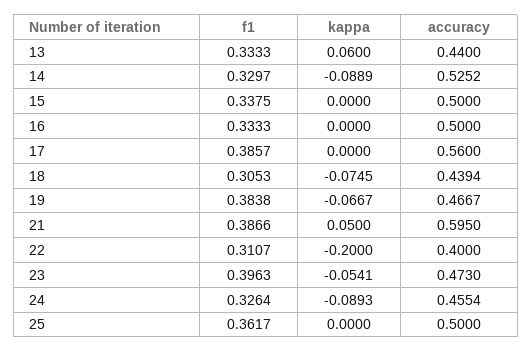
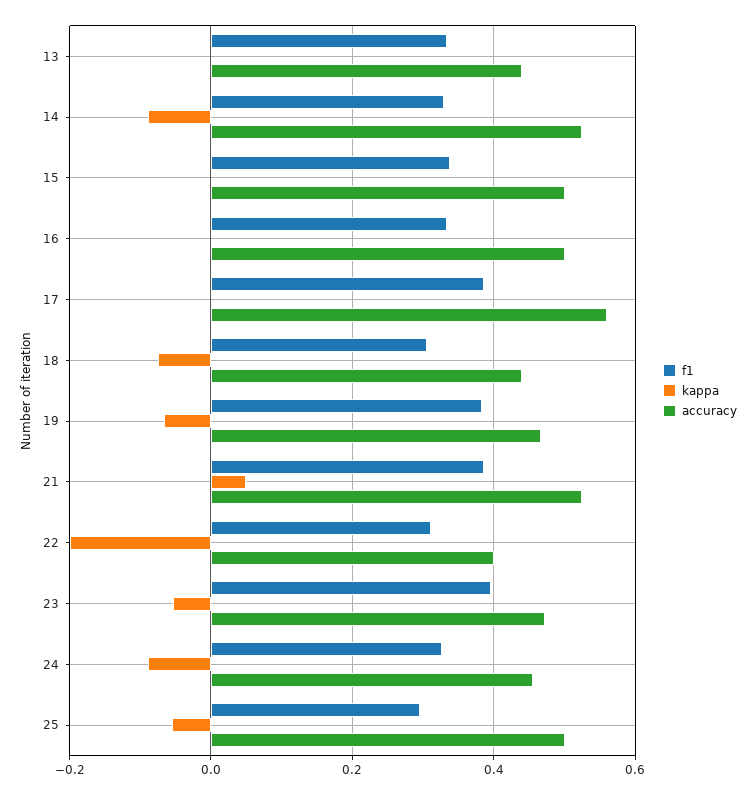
  {
    "f1": {
      "13": 0.3333,
      "14": 0.3297,
      "15": 0.3375,
      "16": 0.3333,
      "17": 0.3857,
      "18": 0.3053,
      "19": 0.3838,
      "21": 0.3866,
      "22": 0.3107,
      "23": 0.3963,
      "24": 0.3264,
-     "25": 0.3617
+     "25": 0.3
    },
    "kappa": {
-     "13": 0.06,
+     "13": 0,
      "14": -0.0889,
      "15": 0,
      "16": 0,
      "17": 0,
      "18": -0.0745,
      "19": -0.0667,
      "21": 0.05,
      "22": -0.2,
      "23": -0.0541,
      "24": -0.0893,
-     "25": 0
+     "25": -0.06
    },
    "accuracy": {
      "13": 0.44,
      "14": 0.5252,
      "15": 0.5,
      "16": 0.5,
      "17": 0.56,
      "18": 0.4394,
      "19": 0.4667,
-     "21": 0.595,
+     "21": 0.52,
      "22": 0.4,
      "23": 0.473,
      "24": 0.4554,
      "25": 0.5
    }
  }

